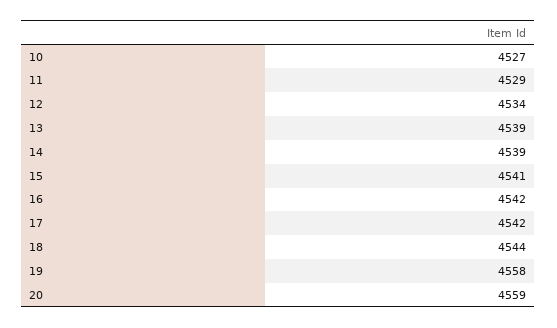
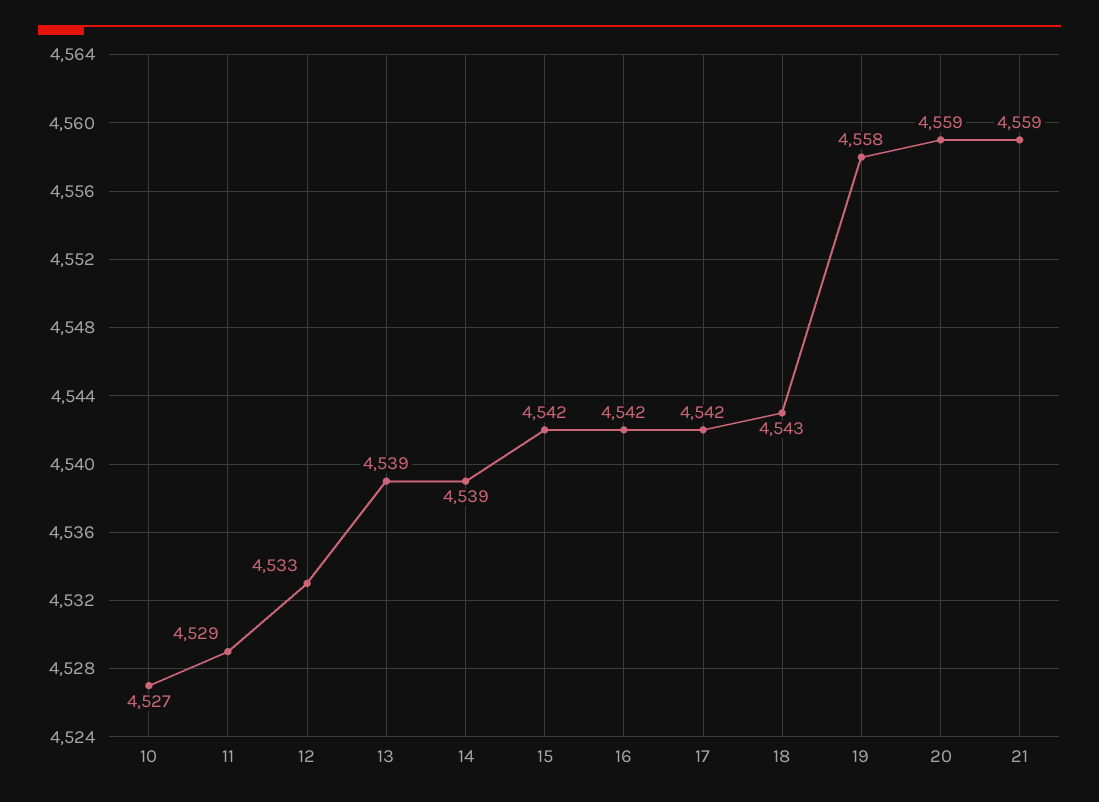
  {
    "10": 4527,
    "11": 4529,
-   "12": 4534,
+   "12": 4533,
    "13": 4539,
    "14": 4539,
-   "15": 4541,
+   "15": 4542,
    "16": 4542,
    "17": 4542,
-   "18": 4544,
+   "18": 4543,
    "19": 4558,
-   "20": 4559
+   "20": 4559,
+   "21": 4559
  }

